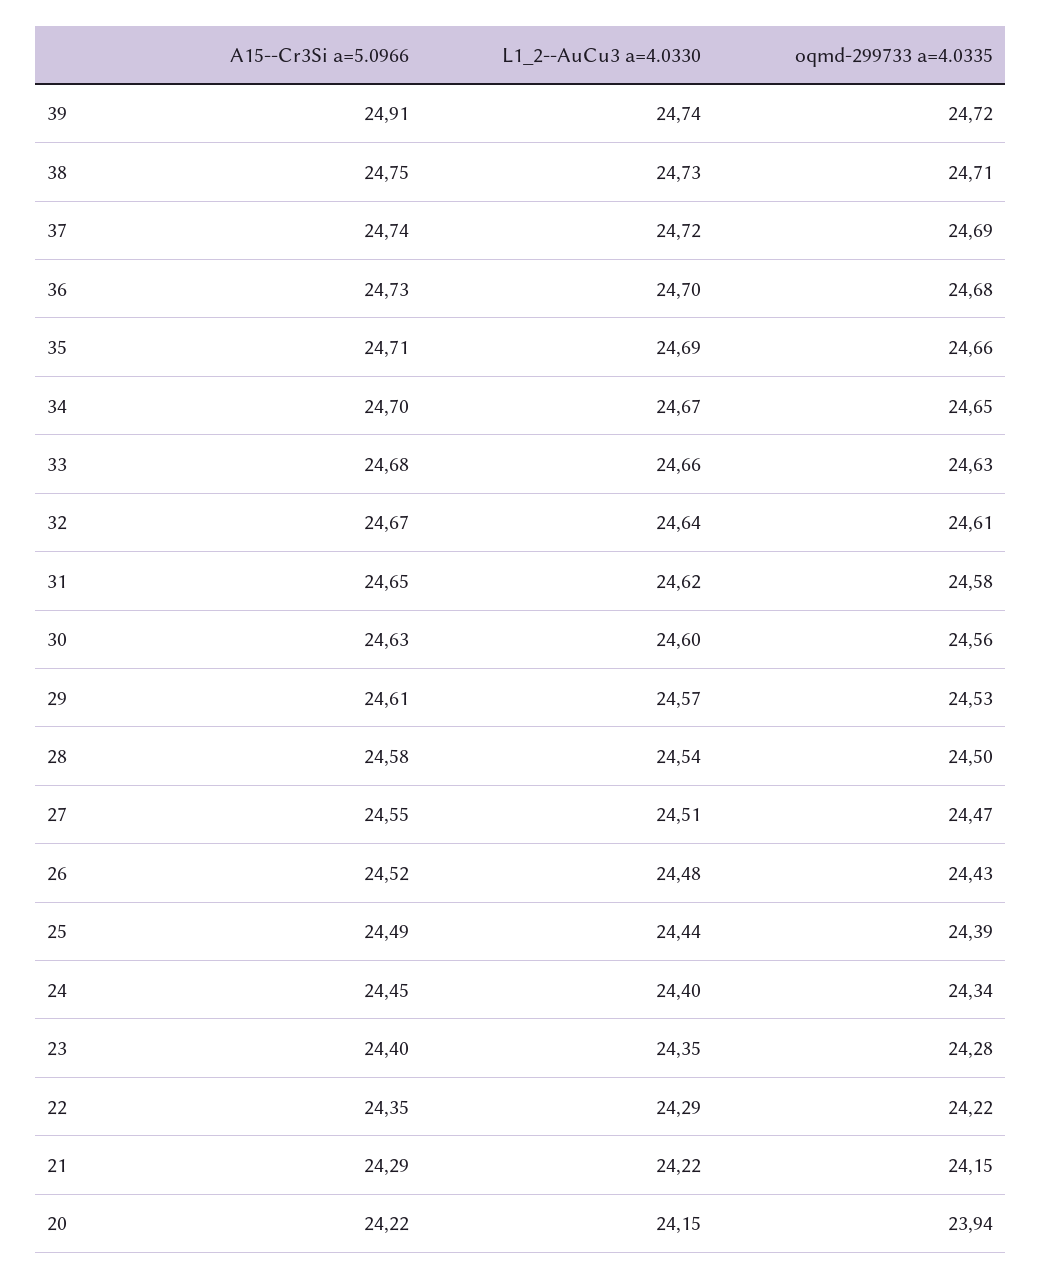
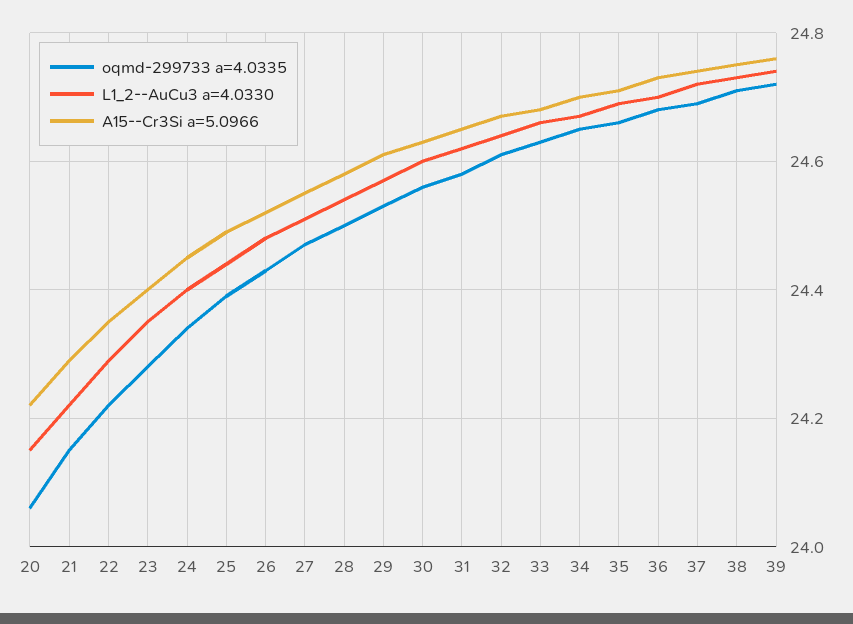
  {
    "A15--Cr3Si a=5.0966": {
-     "39": 24.91,
+     "39": 24.75,
      "38": 24.75,
      "37": 24.74,
      "36": 24.73,
      "35": 24.71,
      "34": 24.7,
      "33": 24.68,
      "32": 24.67,
      "31": 24.65,
      "30": 24.63,
      "29": 24.61,
      "28": 24.58,
      "27": 24.55,
      "26": 24.52,
      "25": 24.49,
      "24": 24.45,
      "23": 24.4,
      "22": 24.35,
      "21": 24.29,
      "20": 24.22
    },
    "L1_2--AuCu3 a=4.0330": {
      "39": 24.74,
      "38": 24.73,
      "37": 24.72,
      "36": 24.7,
      "35": 24.69,
      "34": 24.67,
      "33": 24.66,
      "32": 24.64,
      "31": 24.62,
      "30": 24.6,
      "29": 24.57,
      "28": 24.54,
      "27": 24.51,
      "26": 24.48,
      "25": 24.44,
      "24": 24.4,
      "23": 24.35,
      "22": 24.29,
      "21": 24.22,
      "20": 24.15
    },
    "oqmd-299733 a=4.0335": {
      "39": 24.72,
      "38": 24.71,
      "37": 24.69,
      "36": 24.68,
      "35": 24.66,
      "34": 24.65,
      "33": 24.63,
      "32": 24.61,
      "31": 24.58,
      "30": 24.56,
      "29": 24.53,
      "28": 24.5,
      "27": 24.47,
      "26": 24.43,
      "25": 24.39,
      "24": 24.34,
      "23": 24.28,
      "22": 24.22,
      "21": 24.15,
-     "20": 23.94
+     "20": 24.05
    }
  }

